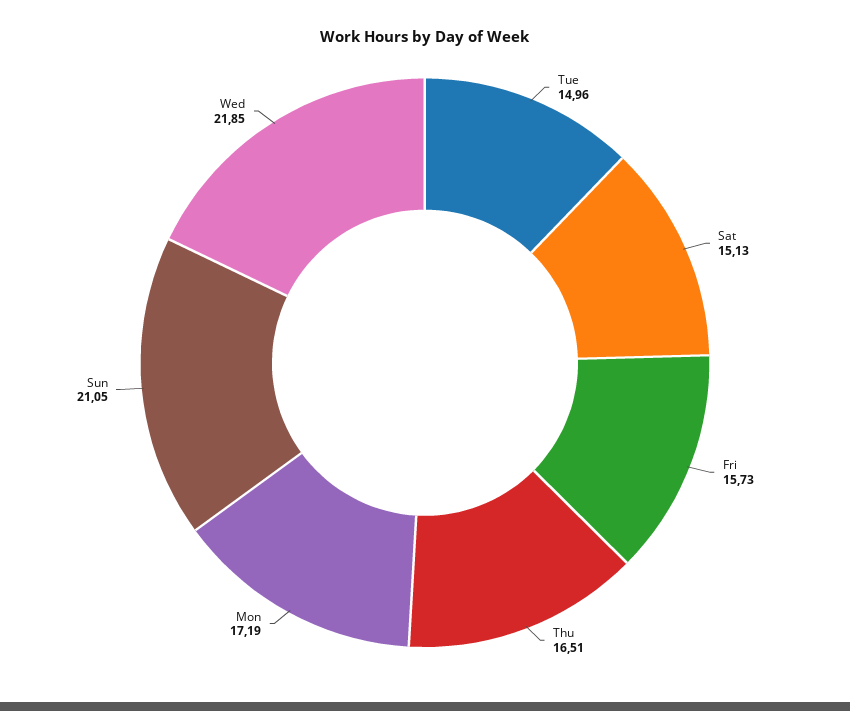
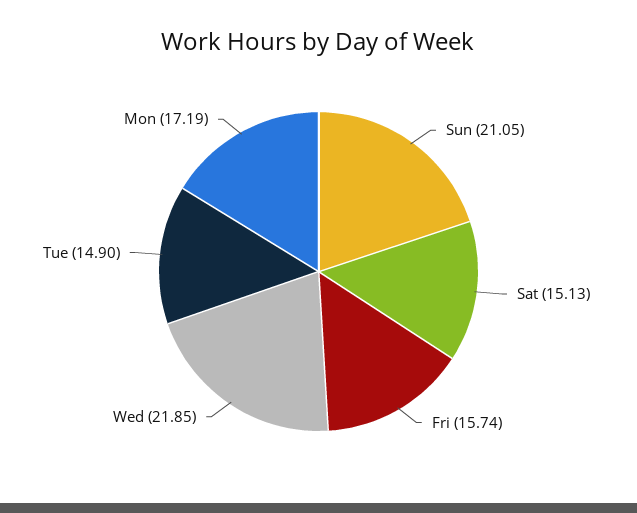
  {
-   "Tue": 14.96,
+   "Tue": 14.9,
    "Sat": 15.13,
-   "Fri": 15.73,
+   "Fri": 15.74,
-   "Thu": 16.51,
    "Mon": 17.19,
    "Sun": 21.05,
    "Wed": 21.85
  }

